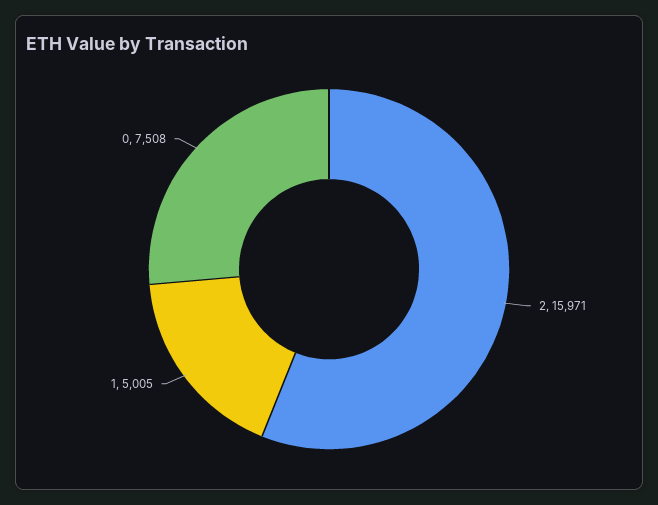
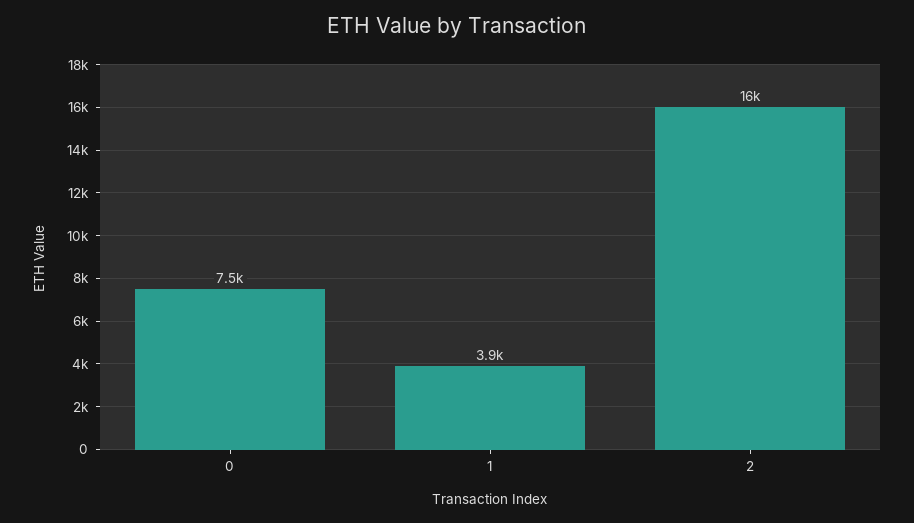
  {
    "2": 15971,
-   "1": 5005,
+   "1": 3900,
    "0": 7508
  }

